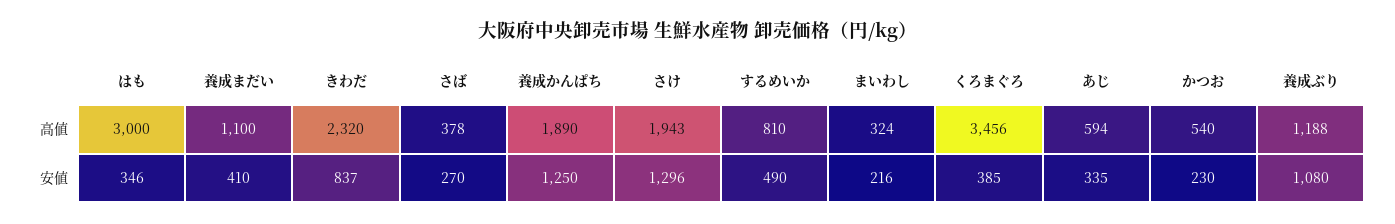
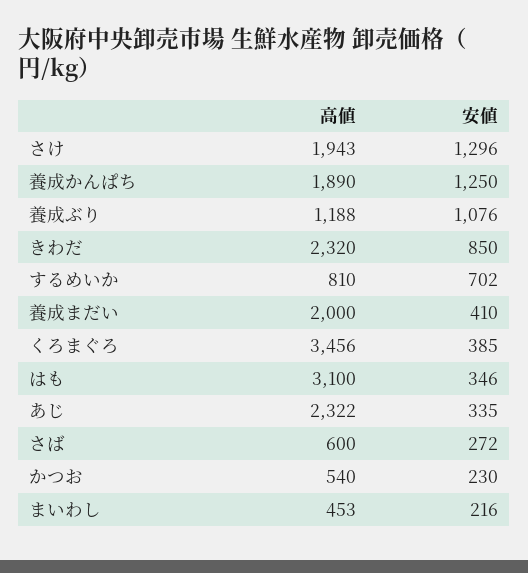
  {
    "はも": {
-     "高値": 3000,
+     "高値": 3100,
      "安値": 346
    },
    "養成まだい": {
-     "高値": 1100,
+     "高値": 2000,
      "安値": 410
    },
    "きわだ": {
      "高値": 2320,
-     "安値": 837
+     "安値": 850
    },
    "さば": {
-     "高値": 378,
+     "高値": 600,
-     "安値": 270
+     "安値": 272
    },
    "養成かんぱち": {
      "高値": 1890,
      "安値": 1250
    },
    "さけ": {
      "高値": 1943,
      "安値": 1296
    },
    "するめいか": {
      "高値": 810,
-     "安値": 490
+     "安値": 702
    },
    "まいわし": {
-     "高値": 324,
+     "高値": 453,
      "安値": 216
    },
    "くろまぐろ": {
      "高値": 3456,
      "安値": 385
    },
    "あじ": {
-     "高値": 594,
+     "高値": 2322,
      "安値": 335
    },
    "かつお": {
      "高値": 540,
      "安値": 230
    },
    "養成ぶり": {
      "高値": 1188,
-     "安値": 1080
+     "安値": 1076
    }
  }

